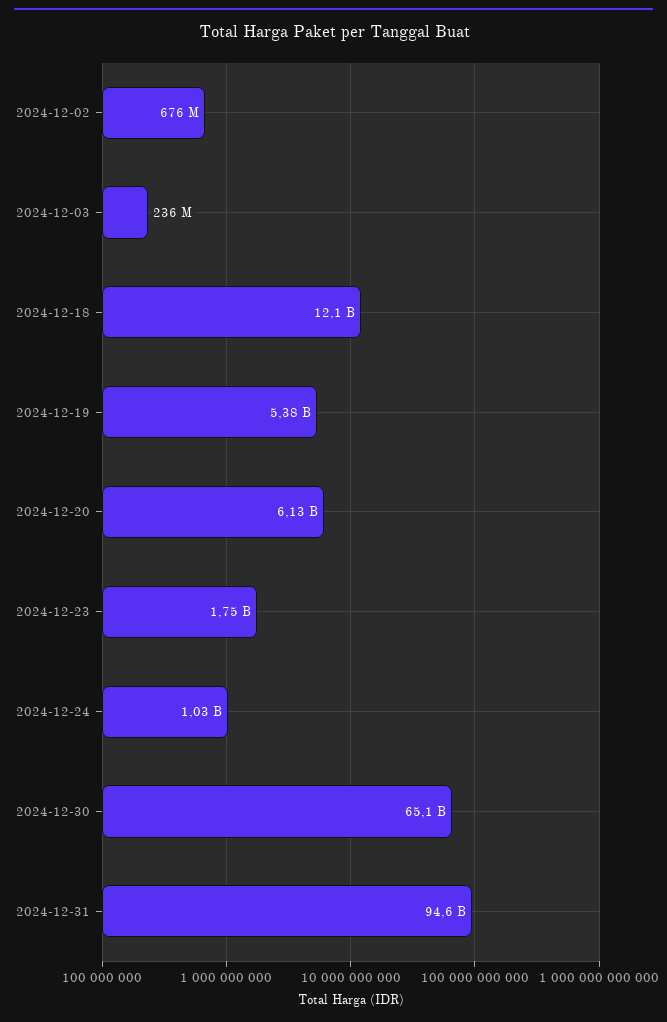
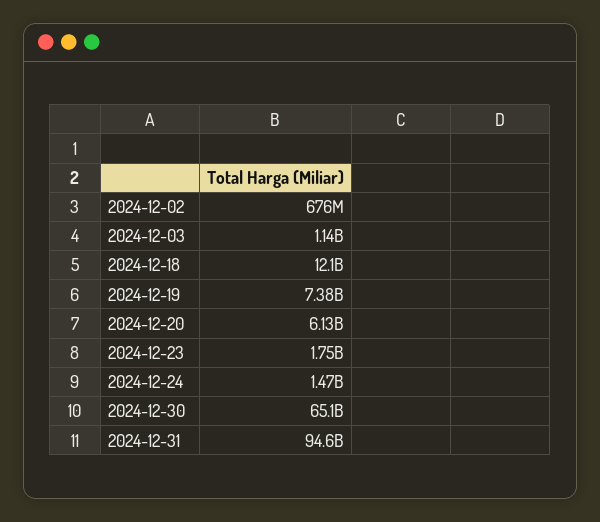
  {
    "2024-12-02": 676000000,
-   "2024-12-03": 236000000,
+   "2024-12-03": 1140000000,
    "2024-12-18": 12100000000,
-   "2024-12-19": 5380000000,
+   "2024-12-19": 7380000000,
    "2024-12-20": 6130000000,
    "2024-12-23": 1750000000,
-   "2024-12-24": 1030000000,
+   "2024-12-24": 1470000000,
    "2024-12-30": 65100000000,
    "2024-12-31": 94600000000
  }

